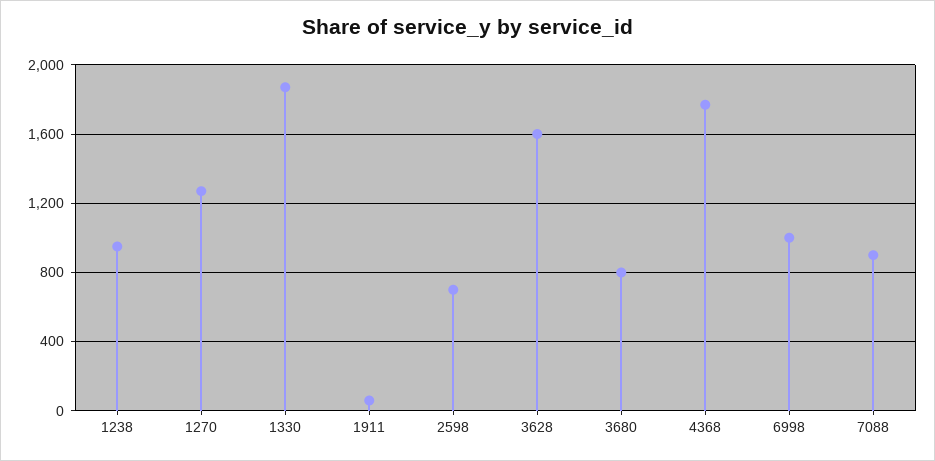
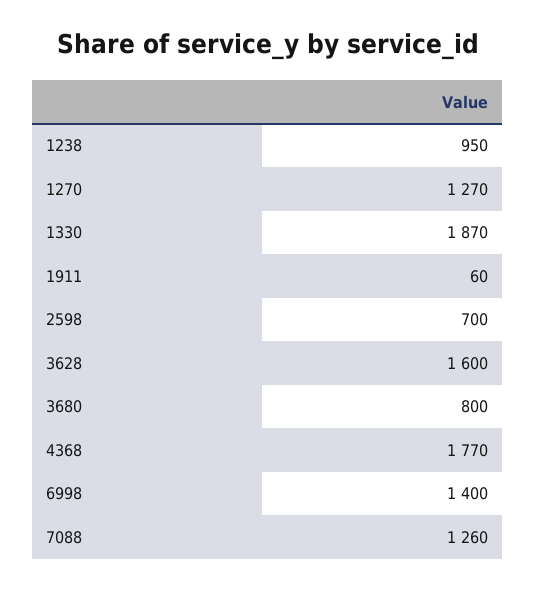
  {
    "1238": 950,
    "1270": 1270,
    "1330": 1870,
    "1911": 60,
    "2598": 700,
    "3628": 1600,
    "3680": 800,
    "4368": 1770,
-   "6998": 1000,
+   "6998": 1400,
-   "7088": 900
+   "7088": 1260
  }

